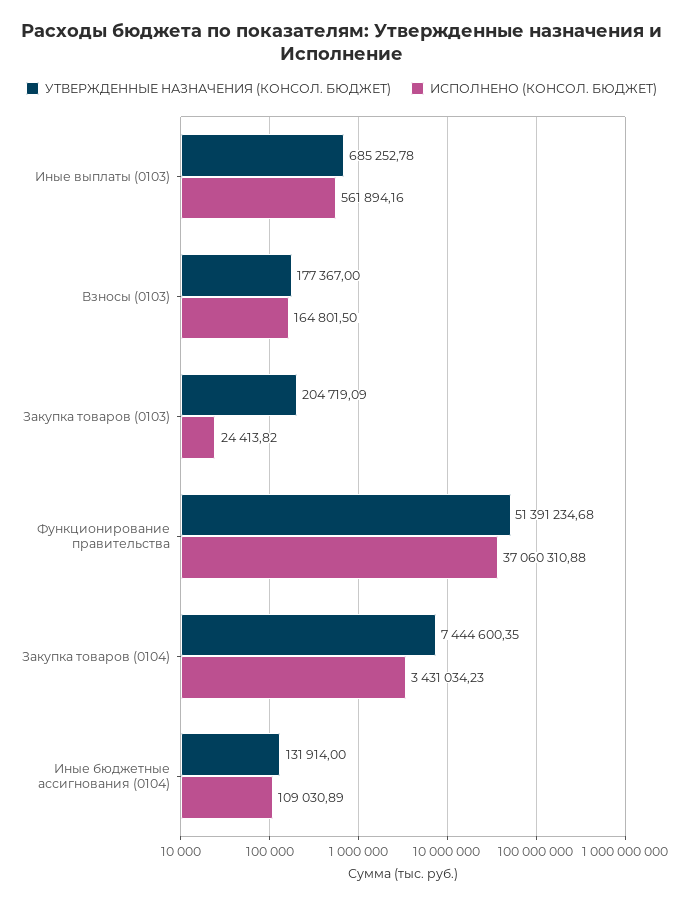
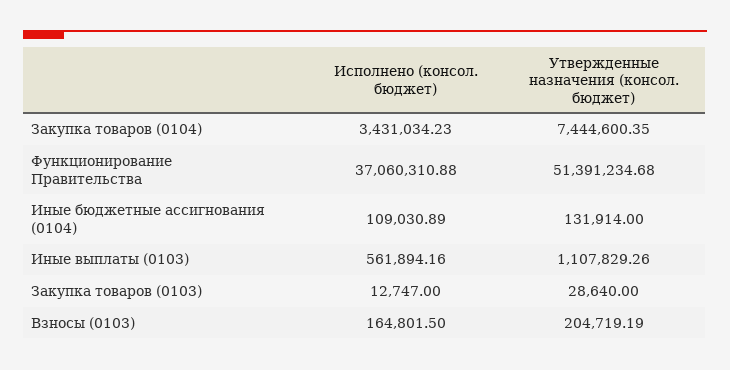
  {
    "УТВЕРЖДЕННЫЕ НАЗНАЧЕНИЯ (КОНСОЛ. БЮДЖЕТ)": {
-     "Иные выплаты (0103)": 685252.78,
+     "Иные выплаты (0103)": 1107829.26,
-     "Взносы (0103)": 177367,
+     "Взносы (0103)": 204719.19,
-     "Закупка товаров (0103)": 204719.09,
+     "Закупка товаров (0103)": 28640,
      "Функционирование правительства": 51391234.68,
      "Закупка товаров (0104)": 7444600.35,
      "Иные бюджетные ассигнования (0104)": 131914
    },
    "ИСПОЛНЕНО (КОНСОЛ. БЮДЖЕТ)": {
      "Иные выплаты (0103)": 561894.16,
      "Взносы (0103)": 164801.5,
-     "Закупка товаров (0103)": 24413.82,
+     "Закупка товаров (0103)": 12747,
      "Функционирование правительства": 37060310.88,
      "Закупка товаров (0104)": 3431034.23,
      "Иные бюджетные ассигнования (0104)": 109030.89
    }
  }

